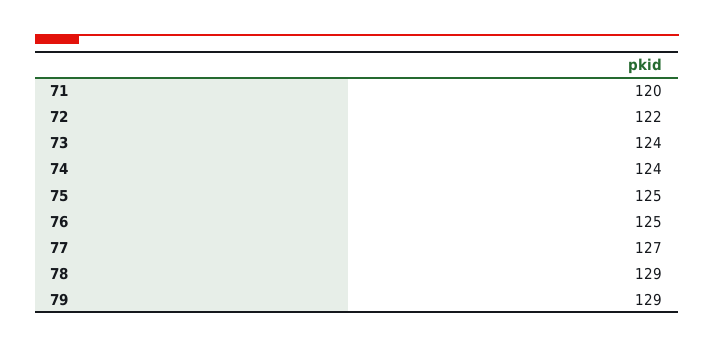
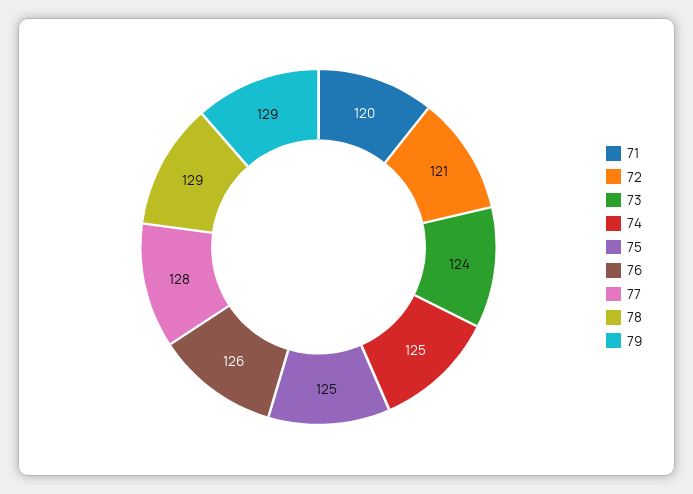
  {
    "71": 120,
-   "72": 122,
+   "72": 121,
    "73": 124,
-   "74": 124,
+   "74": 125,
    "75": 125,
-   "76": 125,
+   "76": 126,
-   "77": 127,
+   "77": 128,
    "78": 129,
    "79": 129
  }

